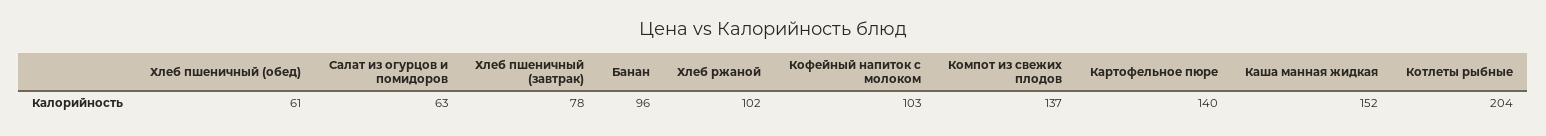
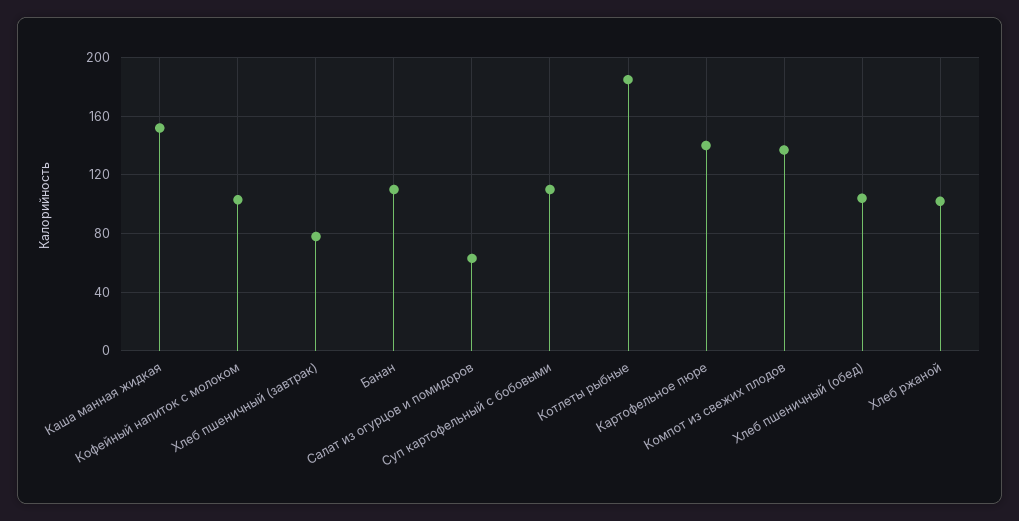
  {
-   "Хлеб пшеничный (обед)": 61,
+   "Хлеб пшеничный (обед)": 105,
    "Салат из огурцов и помидоров": 63,
    "Хлеб пшеничный (завтрак)": 78,
-   "Банан": 96,
+   "Банан": 110,
    "Хлеб ржаной": 102,
    "Кофейный напиток с молоком": 103,
    "Компот из свежих плодов": 137,
    "Картофельное пюре": 140,
    "Каша манная жидкая": 152,
-   "Котлеты рыбные": 204
+   "Котлеты рыбные": 185,
+   "Суп картофельный с бобовыми": 110
  }

